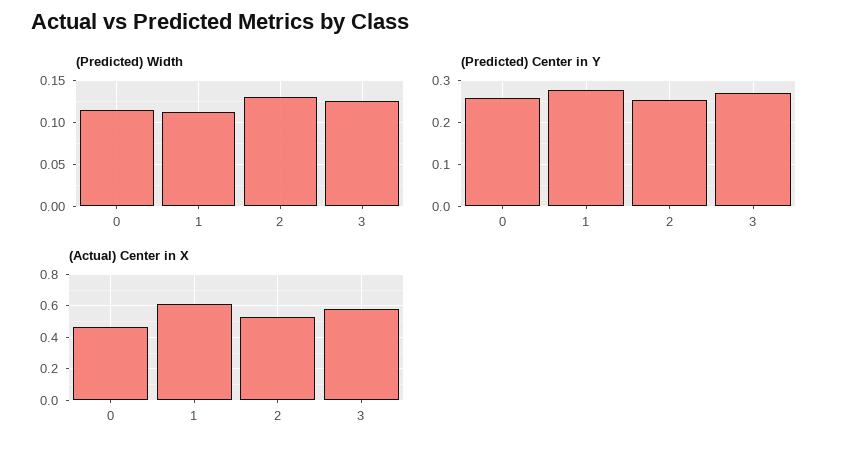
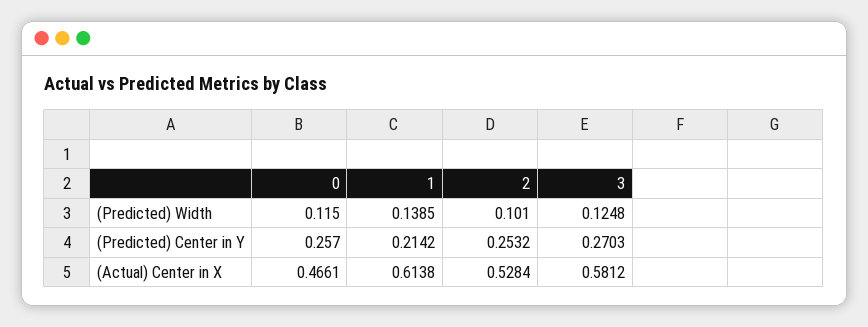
  {
    "(Predicted) Width": {
      "0": 0.115,
-     "1": 0.11,
+     "1": 0.1385,
-     "2": 0.13,
+     "2": 0.101,
      "3": 0.1248
    },
    "(Predicted) Center in Y": {
      "0": 0.257,
-     "1": 0.28,
+     "1": 0.2142,
      "2": 0.2532,
      "3": 0.2703
    },
    "(Actual) Center in X": {
      "0": 0.4661,
      "1": 0.6138,
      "2": 0.5284,
      "3": 0.5812
    }
  }

